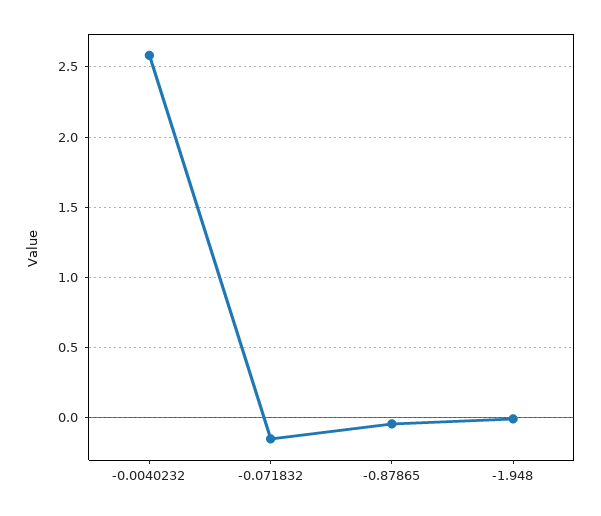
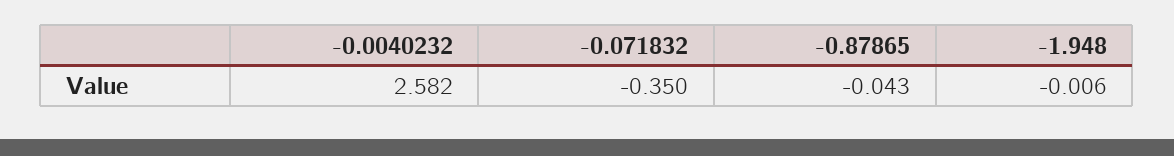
  {
    "-0.0040232": 2.582,
-   "-0.071832": -0.15,
+   "-0.071832": -0.35,
    "-0.87865": -0.043,
    "-1.948": -0.006
  }

